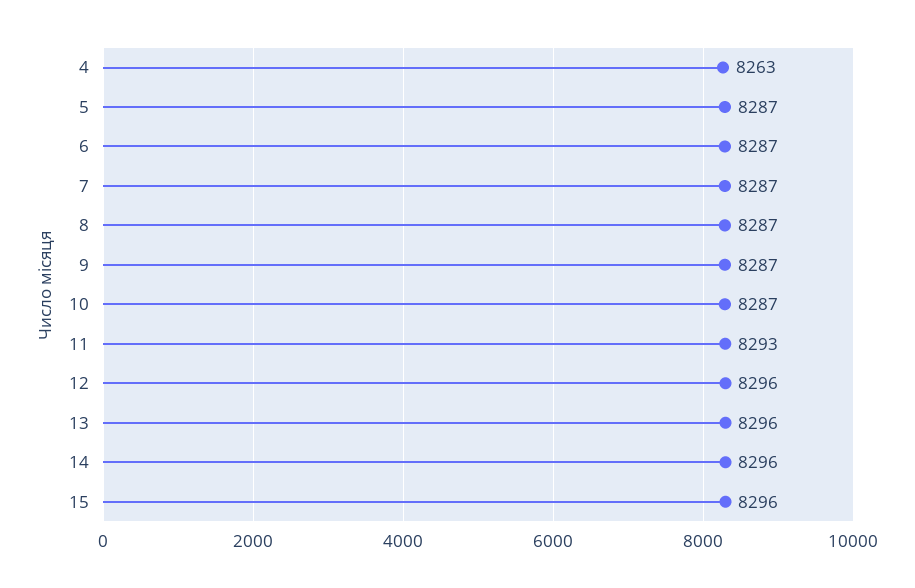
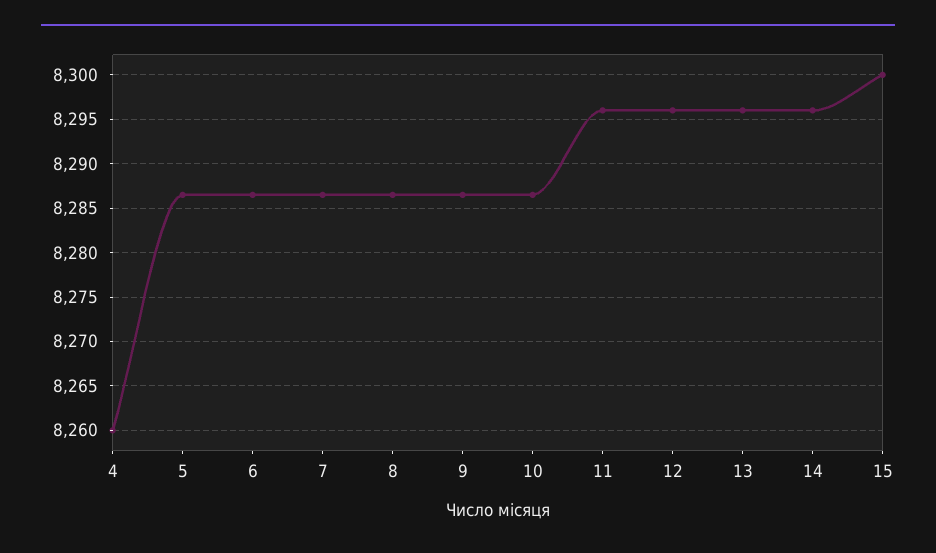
  {
-   "4": 8263,
+   "4": 8260,
    "5": 8287,
    "6": 8287,
    "7": 8287,
    "8": 8287,
    "9": 8287,
    "10": 8287,
-   "11": 8293,
+   "11": 8296,
    "12": 8296,
    "13": 8296,
    "14": 8296,
-   "15": 8296
+   "15": 8300
  }

